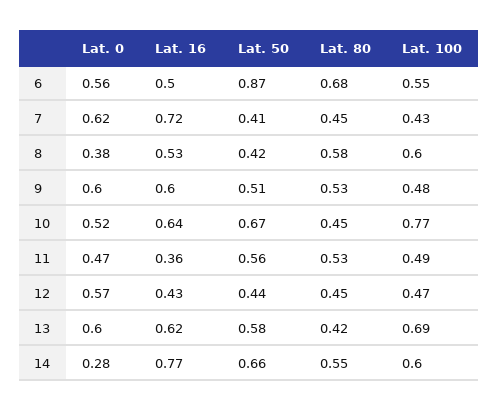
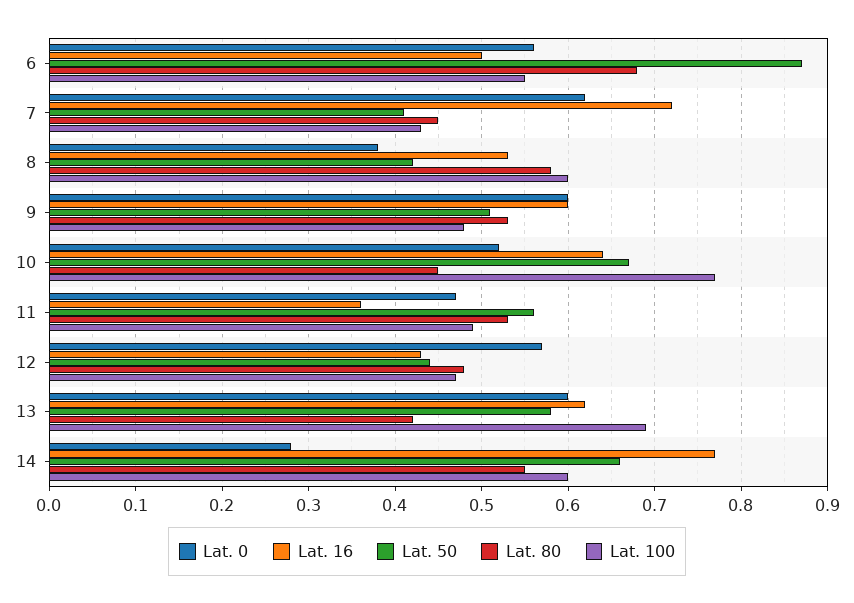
  {
    "Lat. 0": {
      "6": 0.56,
      "7": 0.62,
      "8": 0.38,
      "9": 0.6,
      "10": 0.52,
      "11": 0.47,
      "12": 0.57,
      "13": 0.6,
      "14": 0.28
    },
    "Lat. 16": {
      "6": 0.5,
      "7": 0.72,
      "8": 0.53,
      "9": 0.6,
      "10": 0.64,
      "11": 0.36,
      "12": 0.43,
      "13": 0.62,
      "14": 0.77
    },
    "Lat. 50": {
      "6": 0.87,
      "7": 0.41,
      "8": 0.42,
      "9": 0.51,
      "10": 0.67,
      "11": 0.56,
      "12": 0.44,
      "13": 0.58,
      "14": 0.66
    },
    "Lat. 80": {
      "6": 0.68,
      "7": 0.45,
      "8": 0.58,
      "9": 0.53,
      "10": 0.45,
      "11": 0.53,
-     "12": 0.45,
+     "12": 0.48,
      "13": 0.42,
      "14": 0.55
    },
    "Lat. 100": {
      "6": 0.55,
      "7": 0.43,
      "8": 0.6,
      "9": 0.48,
      "10": 0.77,
      "11": 0.49,
      "12": 0.47,
      "13": 0.69,
      "14": 0.6
    }
  }

